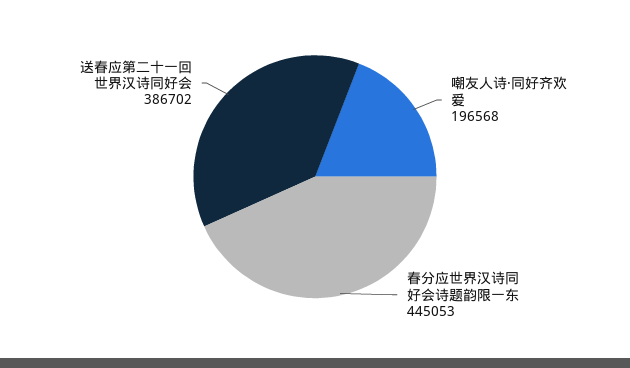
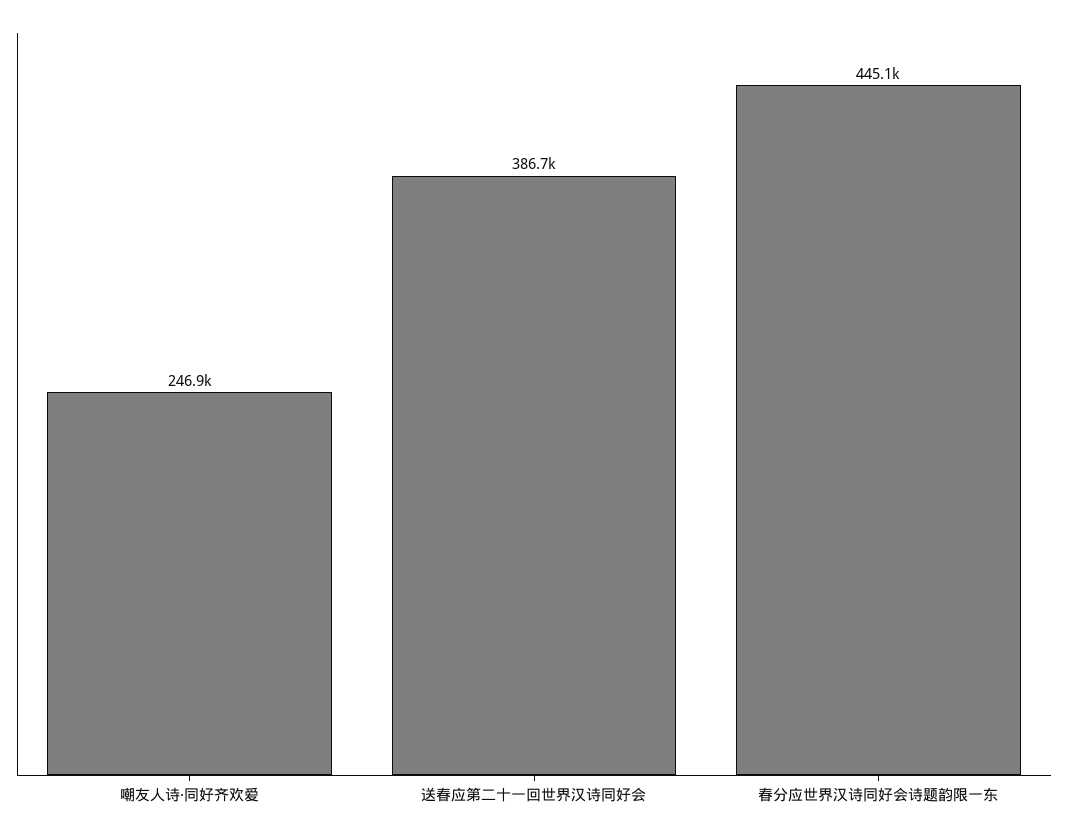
  {
-   "嘲友人诗·同好齐欢爱": 196568,
+   "嘲友人诗·同好齐欢爱": 246900,
    "春分应世界汉诗同好会诗题韵限一东": 445053,
    "送春应第二十一回世界汉诗同好会": 386702
  }

